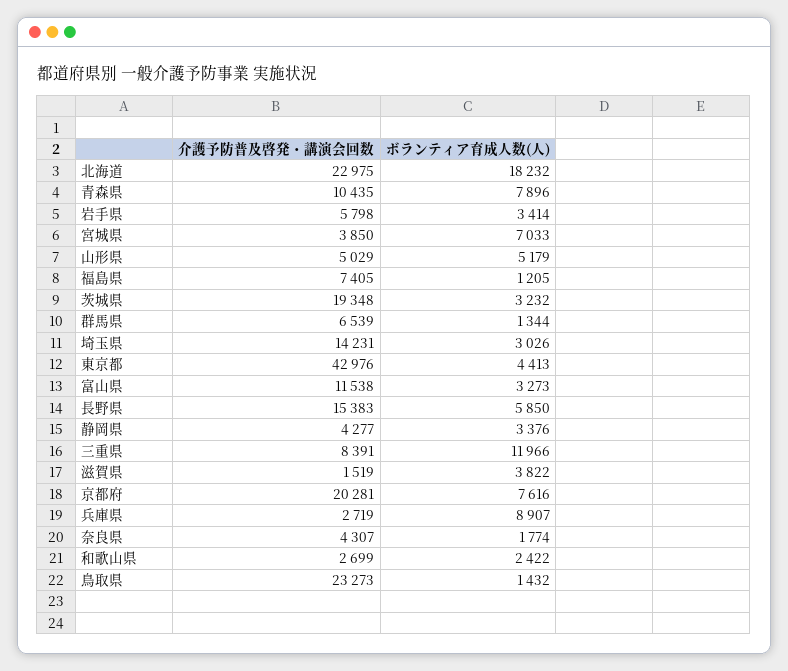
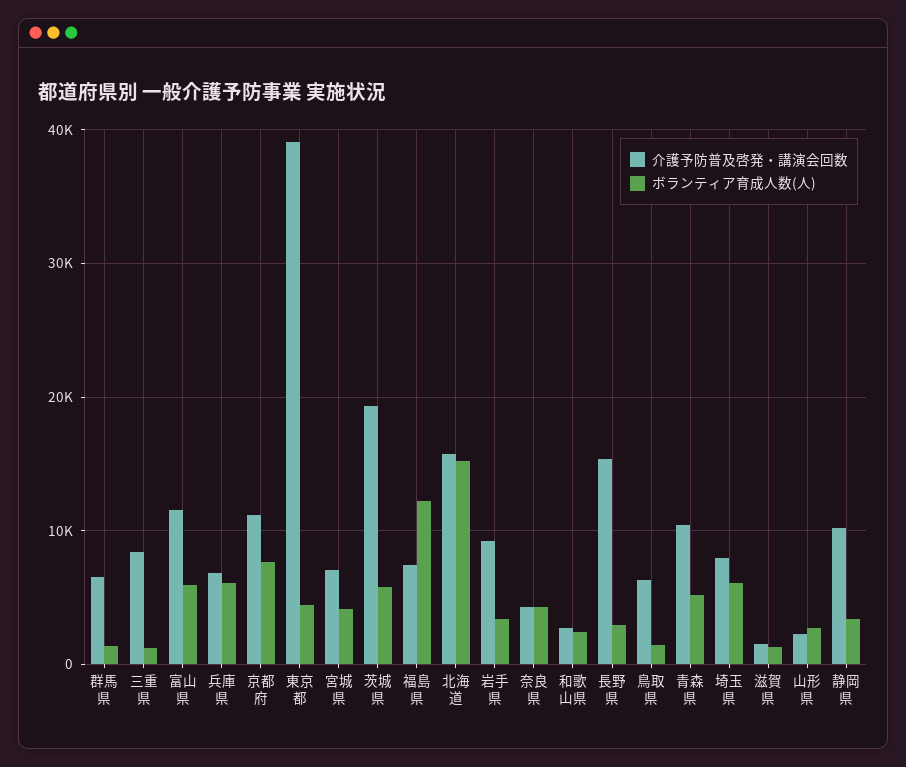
  {
    "介護予防普及啓発・講演会回数": {
-     "北海道": 22975,
+     "北海道": 16000,
      "青森県": 10435,
-     "岩手県": 5798,
+     "岩手県": 9000,
-     "宮城県": 3850,
+     "宮城県": 7000,
-     "山形県": 5029,
+     "山形県": 2000,
      "福島県": 7405,
      "茨城県": 19348,
      "群馬県": 6539,
-     "埼玉県": 14231,
+     "埼玉県": 8000,
-     "東京都": 42976,
+     "東京都": 39000,
      "富山県": 11538,
      "長野県": 15383,
-     "静岡県": 4277,
+     "静岡県": 10000,
      "三重県": 8391,
      "滋賀県": 1519,
-     "京都府": 20281,
+     "京都府": 11000,
-     "兵庫県": 2719,
+     "兵庫県": 7000,
      "奈良県": 4307,
      "和歌山県": 2699,
-     "鳥取県": 23273
+     "鳥取県": 6000
    },
    "ボランティア育成人数(人)": {
-     "北海道": 18232,
+     "北海道": 15000,
-     "青森県": 7896,
+     "青森県": 5000,
      "岩手県": 3414,
-     "宮城県": 7033,
+     "宮城県": 4000,
-     "山形県": 5179,
+     "山形県": 3000,
-     "福島県": 1205,
+     "福島県": 12000,
-     "茨城県": 3232,
+     "茨城県": 6000,
      "群馬県": 1344,
-     "埼玉県": 3026,
+     "埼玉県": 6000,
      "東京都": 4413,
-     "富山県": 3273,
+     "富山県": 6000,
-     "長野県": 5850,
+     "長野県": 3000,
      "静岡県": 3376,
-     "三重県": 11966,
+     "三重県": 1000,
-     "滋賀県": 3822,
+     "滋賀県": 1000,
      "京都府": 7616,
-     "兵庫県": 8907,
+     "兵庫県": 6000,
-     "奈良県": 1774,
+     "奈良県": 4000,
      "和歌山県": 2422,
      "鳥取県": 1432
    }
  }

